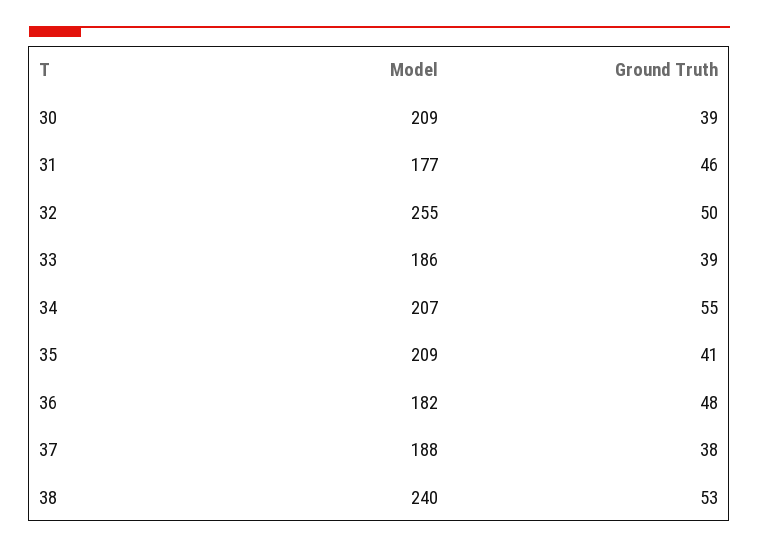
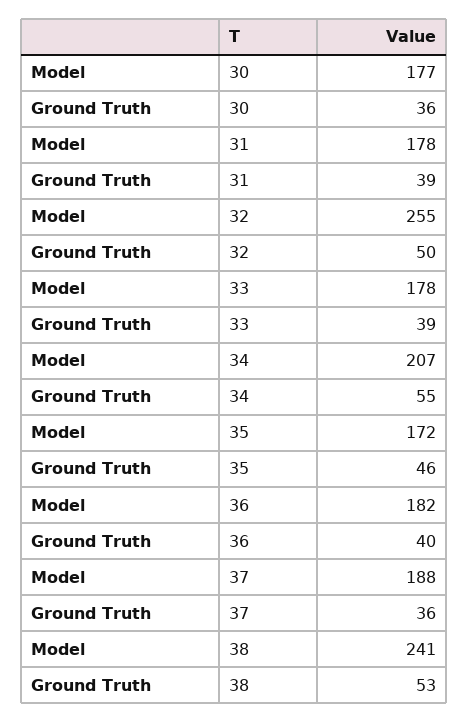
  {
    "Model": {
-     "30": 209,
+     "30": 177,
-     "31": 177,
+     "31": 178,
      "32": 255,
-     "33": 186,
+     "33": 178,
      "34": 207,
-     "35": 209,
+     "35": 172,
      "36": 182,
      "37": 188,
-     "38": 240
+     "38": 241
    },
    "Ground Truth": {
-     "30": 39,
+     "30": 36,
-     "31": 46,
+     "31": 39,
      "32": 50,
      "33": 39,
      "34": 55,
-     "35": 41,
+     "35": 46,
-     "36": 48,
+     "36": 40,
-     "37": 38,
+     "37": 36,
      "38": 53
    }
  }

